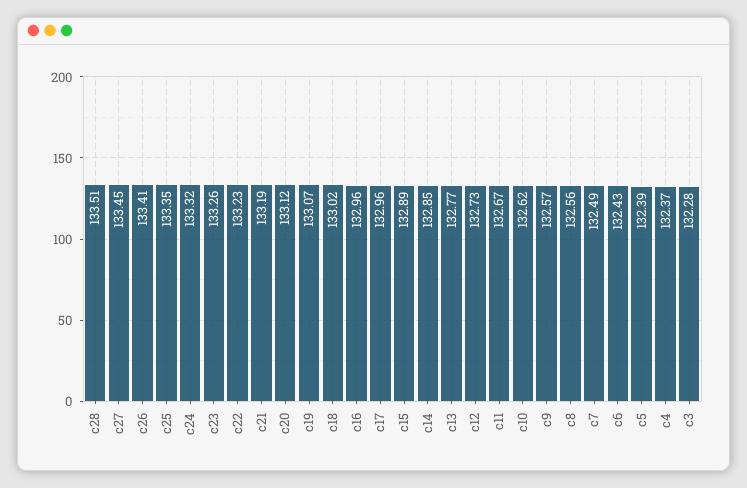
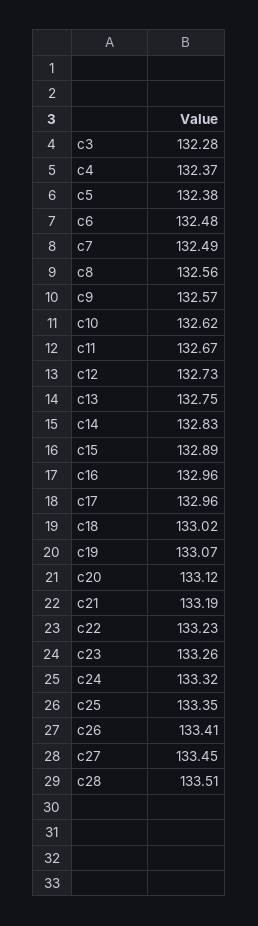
  {
    "c28": 133.51,
    "c27": 133.45,
    "c26": 133.41,
    "c25": 133.35,
    "c24": 133.32,
    "c23": 133.26,
    "c22": 133.23,
    "c21": 133.19,
    "c20": 133.12,
    "c19": 133.07,
    "c18": 133.02,
    "c16": 132.96,
    "c17": 132.96,
    "c15": 132.89,
-   "c14": 132.85,
+   "c14": 132.83,
-   "c13": 132.77,
+   "c13": 132.75,
    "c12": 132.73,
    "c11": 132.67,
    "c10": 132.62,
    "c9": 132.57,
    "c8": 132.56,
    "c7": 132.49,
-   "c6": 132.43,
+   "c6": 132.48,
-   "c5": 132.39,
+   "c5": 132.38,
    "c4": 132.37,
    "c3": 132.28
  }

